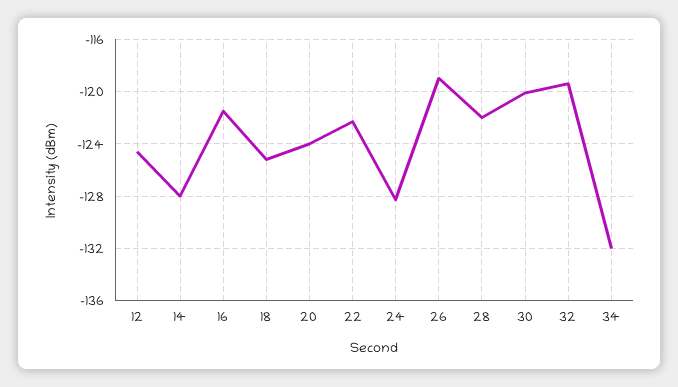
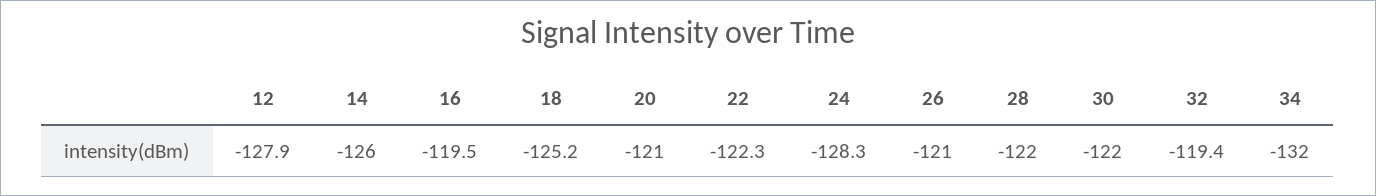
  {
-   "12": -124.5,
+   "12": -127.9,
-   "14": -128,
+   "14": -126,
-   "16": -121.5,
+   "16": -119.5,
    "18": -125.2,
-   "20": -124,
+   "20": -121,
    "22": -122.3,
    "24": -128.3,
-   "26": -119,
+   "26": -121,
    "28": -122,
-   "30": -120,
+   "30": -122,
    "32": -119.4,
    "34": -132
  }

